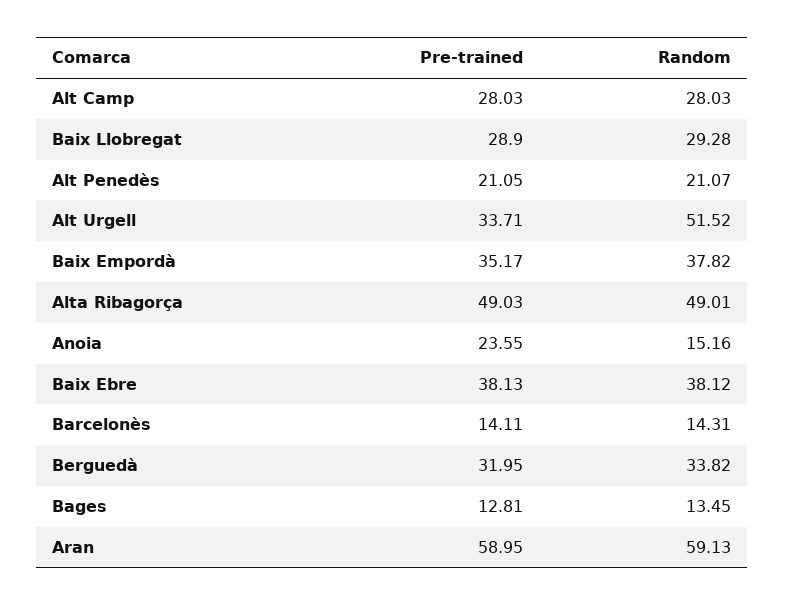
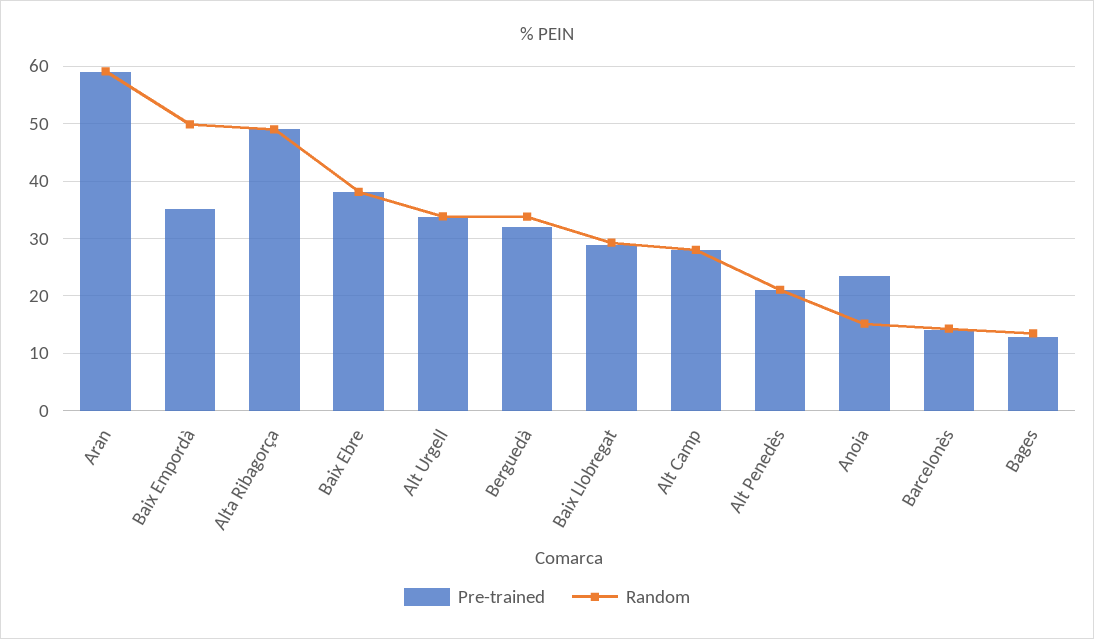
  {
    "Pre-trained": {
      "Alt Camp": 28.03,
      "Baix Llobregat": 28.9,
      "Alt Penedès": 21.05,
      "Alt Urgell": 33.71,
      "Baix Empordà": 35.17,
      "Alta Ribagorça": 49.03,
      "Anoia": 23.55,
      "Baix Ebre": 38.13,
      "Barcelonès": 14.11,
      "Berguedà": 31.95,
      "Bages": 12.81,
      "Aran": 58.95
    },
    "Random": {
      "Alt Camp": 28.03,
      "Baix Llobregat": 29.28,
      "Alt Penedès": 21.07,
-     "Alt Urgell": 51.52,
+     "Alt Urgell": 34,
-     "Baix Empordà": 37.82,
+     "Baix Empordà": 50,
      "Alta Ribagorça": 49.01,
      "Anoia": 15.16,
      "Baix Ebre": 38.12,
      "Barcelonès": 14.31,
      "Berguedà": 33.82,
      "Bages": 13.45,
      "Aran": 59.13
    }
  }

